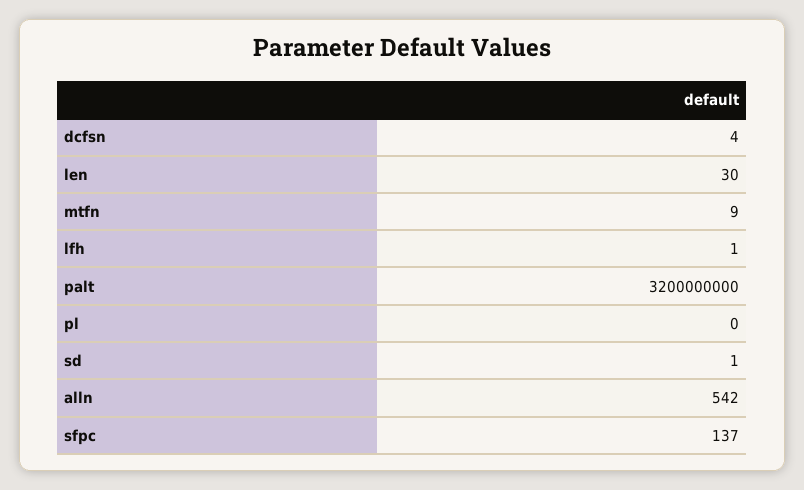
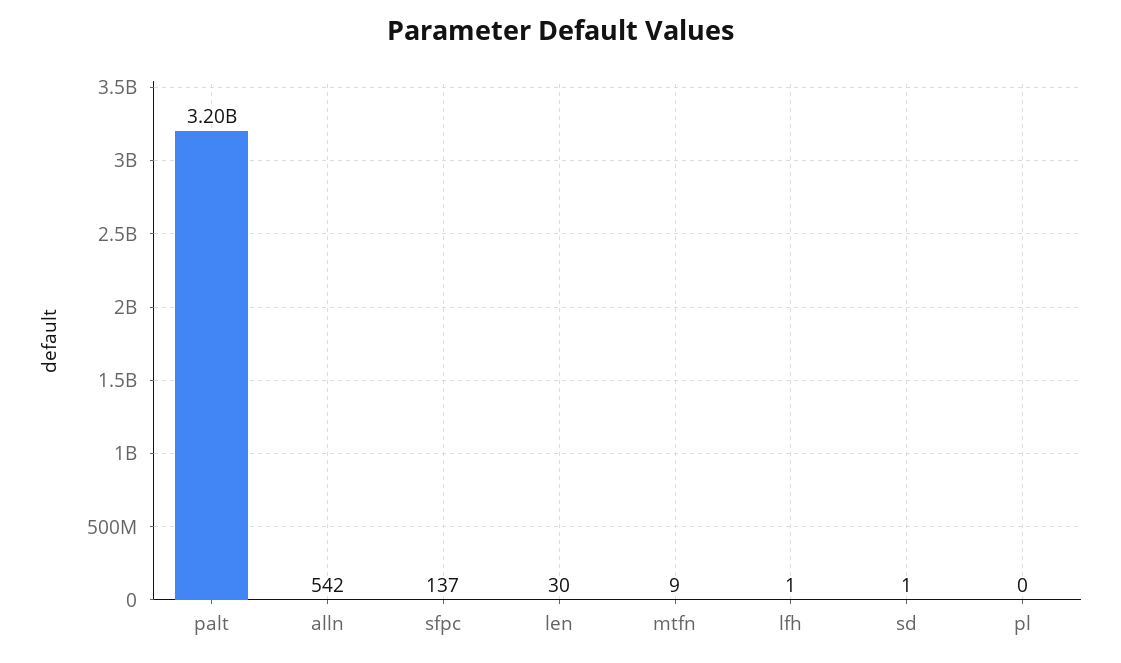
  {
-   "dcfsn": 4,
    "len": 30,
    "mtfn": 9,
    "lfh": 1,
    "palt": 3200000000,
    "pl": 0,
    "sd": 1,
    "alln": 542,
    "sfpc": 137
  }

